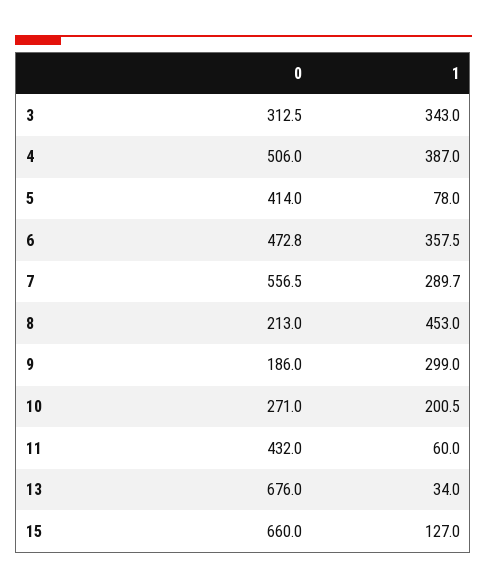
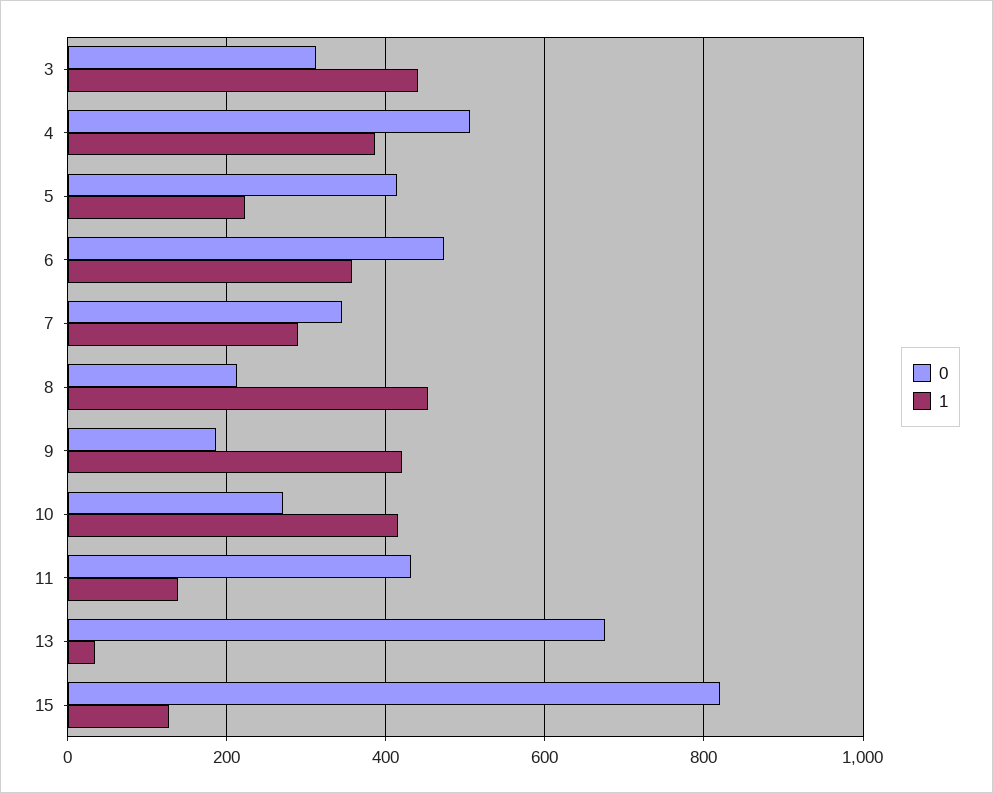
  {
    "0": {
      "3": 312.5,
      "4": 506,
      "5": 414,
      "6": 472.8,
-     "7": 556.5,
+     "7": 340,
      "8": 213,
      "9": 186,
      "10": 271,
      "11": 432,
      "13": 676,
-     "15": 660
+     "15": 820
    },
    "1": {
-     "3": 343,
+     "3": 440,
      "4": 387,
-     "5": 78,
+     "5": 220,
      "6": 357.5,
      "7": 289.7,
      "8": 453,
-     "9": 299,
+     "9": 420,
-     "10": 200.5,
+     "10": 420,
-     "11": 60,
+     "11": 140,
      "13": 34,
      "15": 127
    }
  }

